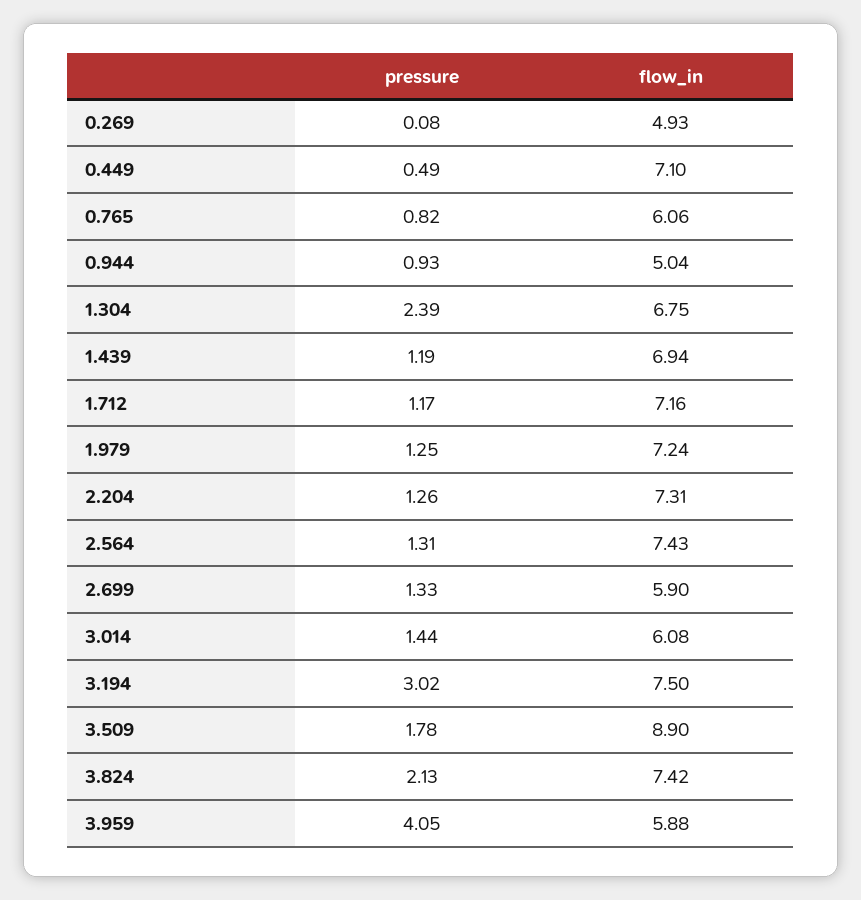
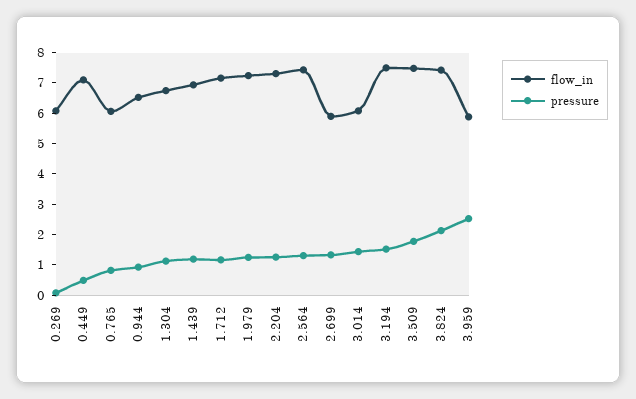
  {
    "pressure": {
      "0.269": 0.08,
      "0.449": 0.49,
      "0.765": 0.82,
      "0.944": 0.93,
-     "1.304": 2.39,
+     "1.304": 1,
      "1.439": 1.19,
      "1.712": 1.17,
      "1.979": 1.25,
      "2.204": 1.26,
      "2.564": 1.31,
      "2.699": 1.33,
      "3.014": 1.44,
-     "3.194": 3.02,
+     "3.194": 1.5,
      "3.509": 1.78,
      "3.824": 2.13,
-     "3.959": 4.05
+     "3.959": 2.5
    },
    "flow_in": {
-     "0.269": 4.93,
+     "0.269": 6,
      "0.449": 7.1,
      "0.765": 6.06,
-     "0.944": 5.04,
+     "0.944": 6.5,
      "1.304": 6.75,
      "1.439": 6.94,
      "1.712": 7.16,
      "1.979": 7.24,
      "2.204": 7.31,
      "2.564": 7.43,
      "2.699": 5.9,
      "3.014": 6.08,
      "3.194": 7.5,
-     "3.509": 8.9,
+     "3.509": 7.5,
      "3.824": 7.42,
      "3.959": 5.88
    }
  }

